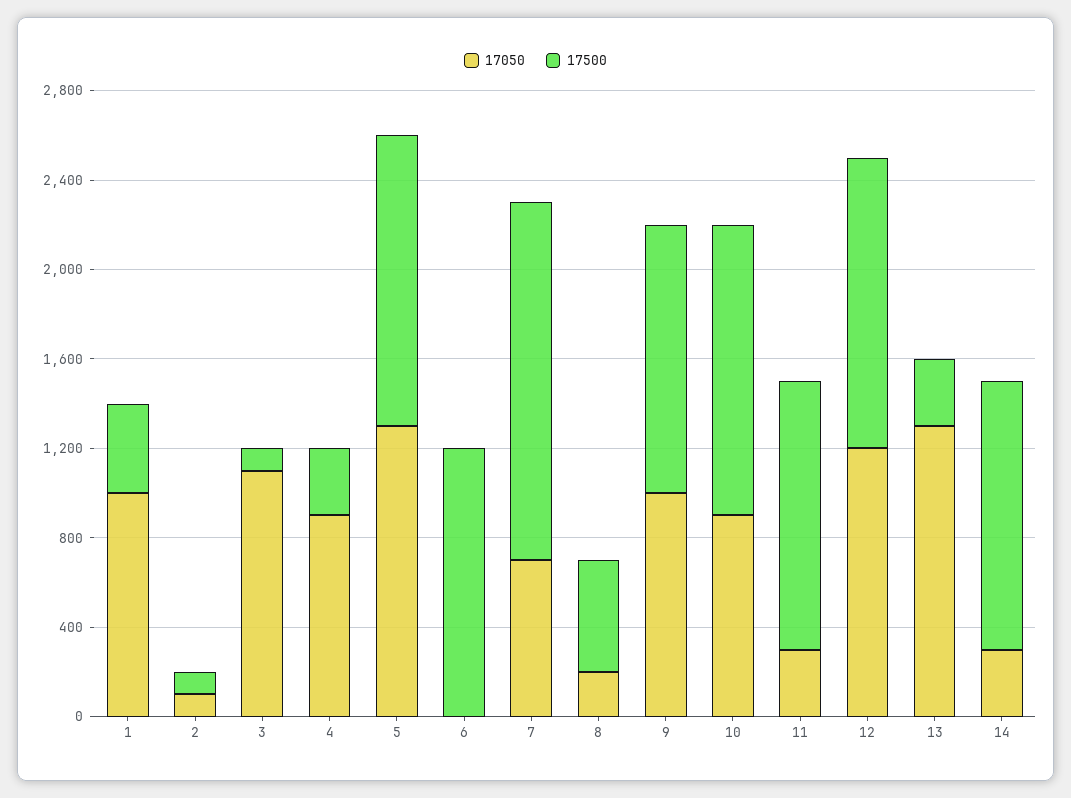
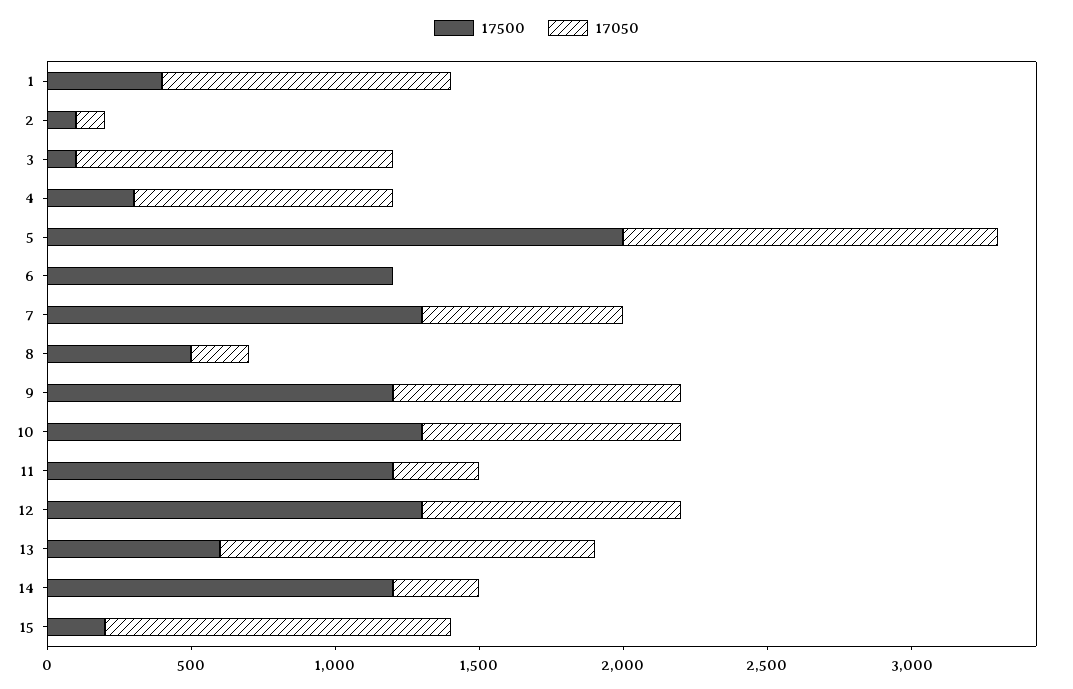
  {
    "17050": {
      "1": 1000,
      "2": 100,
      "3": 1100,
      "4": 900,
      "5": 1300,
      "6": 0,
      "7": 700,
      "8": 200,
      "9": 1000,
      "10": 900,
      "11": 300,
-     "12": 1200,
+     "12": 900,
      "13": 1300,
-     "14": 300
+     "14": 300,
+     "15": 1200
    },
    "17500": {
      "1": 400,
      "2": 100,
      "3": 100,
      "4": 300,
-     "5": 1300,
+     "5": 2000,
      "6": 1200,
-     "7": 1600,
+     "7": 1300,
      "8": 500,
      "9": 1200,
      "10": 1300,
      "11": 1200,
      "12": 1300,
-     "13": 300,
+     "13": 600,
-     "14": 1200
+     "14": 1200,
+     "15": 200
    }
  }

